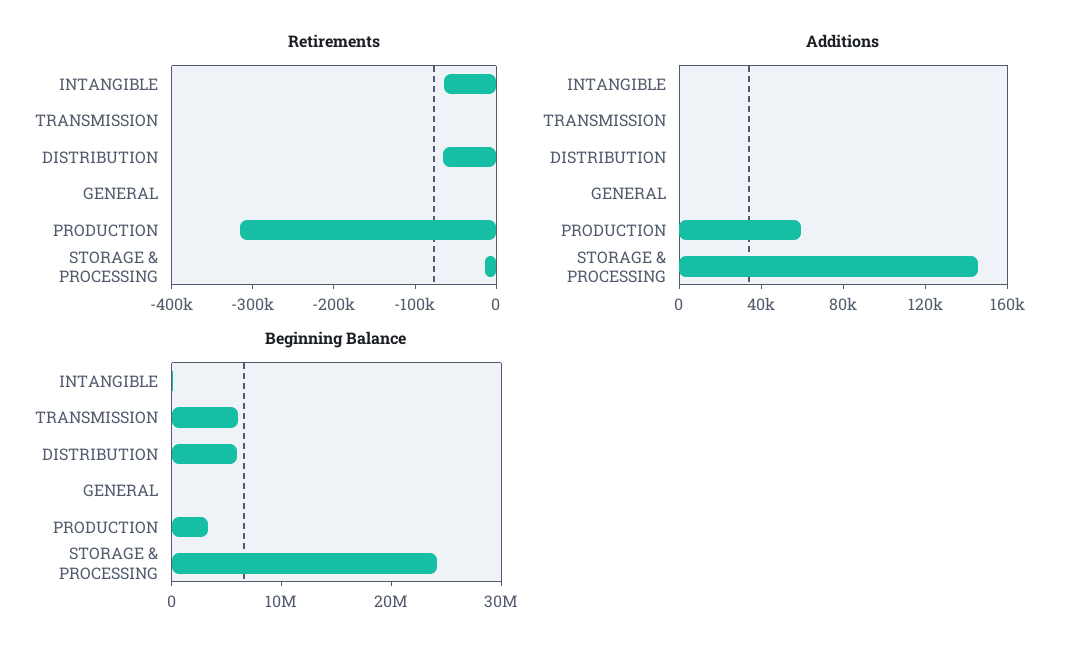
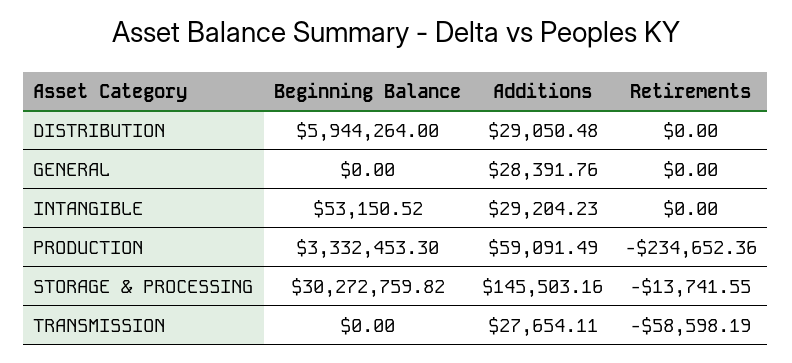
  {
    "Retirements": {
-     "INTANGIBLE": -60000,
+     "INTANGIBLE": 0,
-     "TRANSMISSION": 0,
+     "TRANSMISSION": -58598.19,
-     "DISTRIBUTION": -60000,
+     "DISTRIBUTION": 0,
      "GENERAL": 0,
-     "PRODUCTION": -320000,
+     "PRODUCTION": -234652.36,
      "STORAGE & PROCESSING": -13741.55
    },
    "Additions": {
-     "INTANGIBLE": 0,
+     "INTANGIBLE": 29204.23,
-     "TRANSMISSION": 0,
+     "TRANSMISSION": 27654.11,
-     "DISTRIBUTION": 0,
+     "DISTRIBUTION": 29050.48,
-     "GENERAL": 0,
+     "GENERAL": 28391.76,
      "PRODUCTION": 59091.49,
      "STORAGE & PROCESSING": 145503.16
    },
    "Beginning Balance": {
      "INTANGIBLE": 53150.52,
-     "TRANSMISSION": 6000000,
+     "TRANSMISSION": 0,
      "DISTRIBUTION": 5944264,
      "GENERAL": 0,
      "PRODUCTION": 3332453.3,
-     "STORAGE & PROCESSING": 24000000
+     "STORAGE & PROCESSING": 30272759.82
    }
  }

